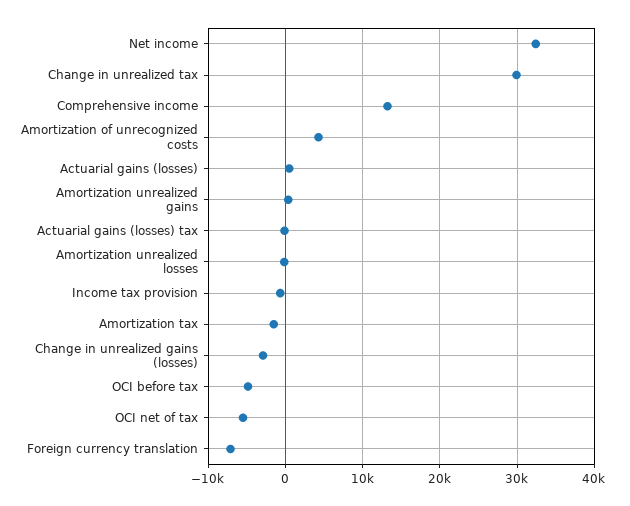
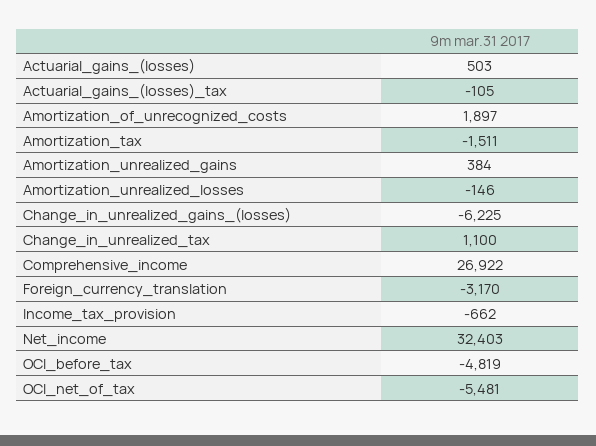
  {
    "Net income": 32403,
-   "Change in unrealized tax": 30000,
+   "Change in unrealized tax": 1100,
-   "Comprehensive income": 13000,
+   "Comprehensive income": 26922,
-   "Amortization of unrecognized costs": 4000,
+   "Amortization of unrecognized costs": 1897,
    "Actuarial gains (losses)": 503,
    "Amortization unrealized gains": 384,
    "Actuarial gains (losses) tax": -105,
    "Amortization unrealized losses": -146,
    "Income tax provision": -662,
    "Amortization tax": -1511,
-   "Change in unrealized gains (losses)": -3000,
+   "Change in unrealized gains (losses)": -6225,
    "OCI before tax": -4819,
    "OCI net of tax": -5481,
-   "Foreign currency translation": -7000
+   "Foreign currency translation": -3170
  }

